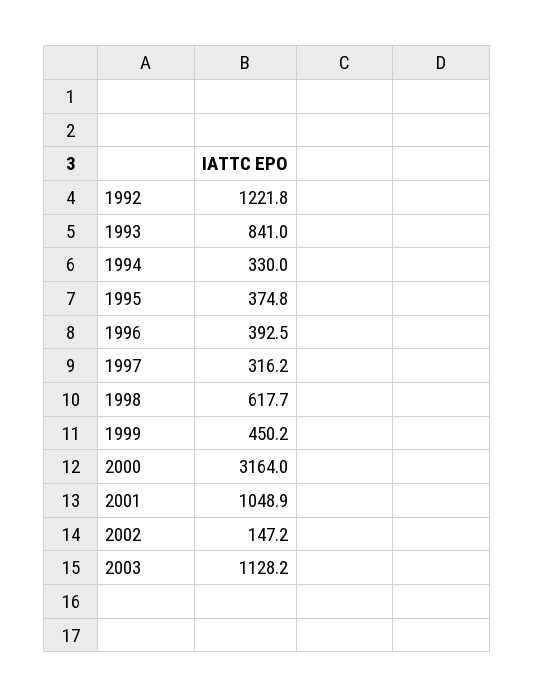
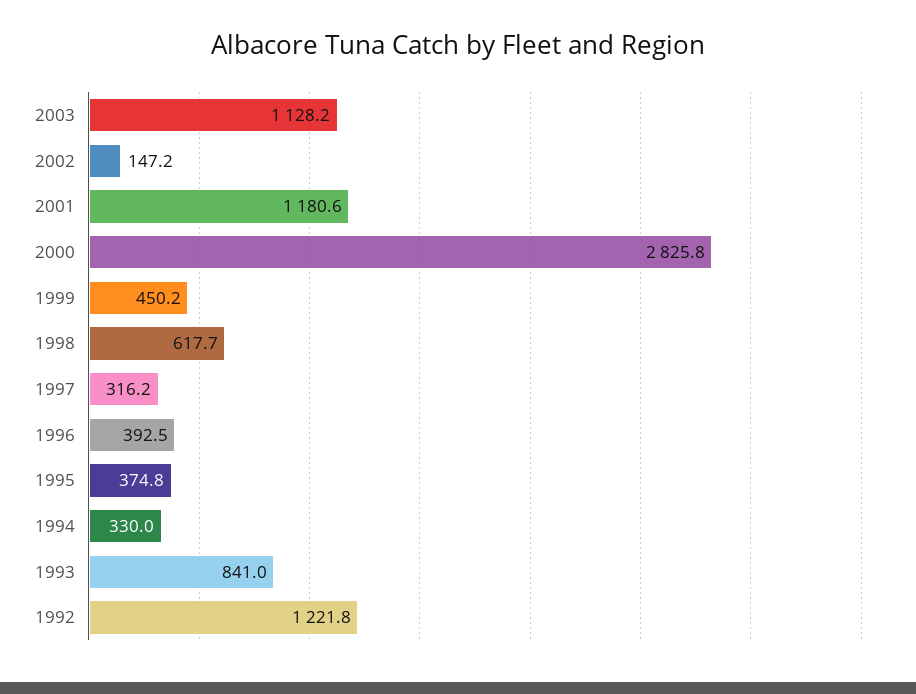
  {
    "1992": 1221.8,
    "1993": 841,
    "1994": 330,
    "1995": 374.8,
    "1996": 392.5,
    "1997": 316.2,
    "1998": 617.7,
    "1999": 450.2,
-   "2000": 3164,
+   "2000": 2825.8,
-   "2001": 1048.9,
+   "2001": 1180.6,
    "2002": 147.2,
    "2003": 1128.2
  }

